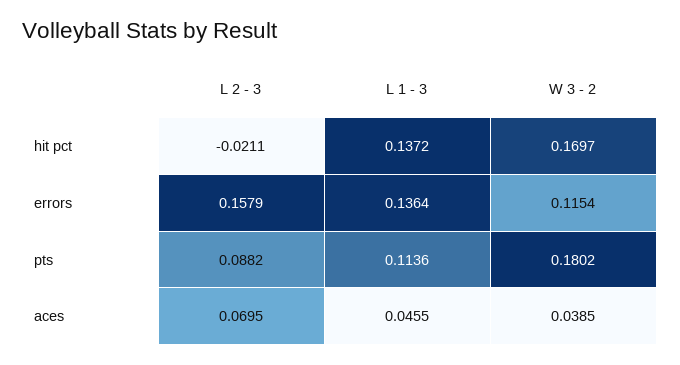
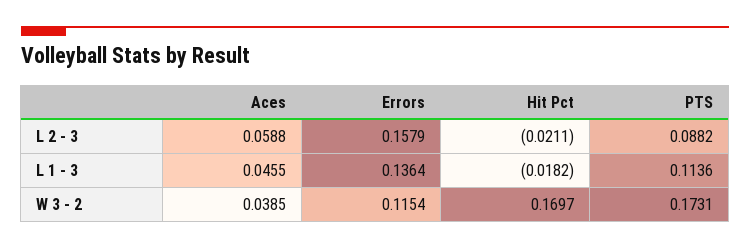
  {
    "L 2 - 3": {
      "hit pct": -0.0211,
      "errors": 0.1579,
      "pts": 0.0882,
-     "aces": 0.0695
+     "aces": 0.0588
    },
    "L 1 - 3": {
-     "hit pct": 0.1372,
+     "hit pct": -0.0182,
      "errors": 0.1364,
      "pts": 0.1136,
      "aces": 0.0455
    },
    "W 3 - 2": {
      "hit pct": 0.1697,
      "errors": 0.1154,
-     "pts": 0.1802,
+     "pts": 0.1731,
      "aces": 0.0385
    }
  }

